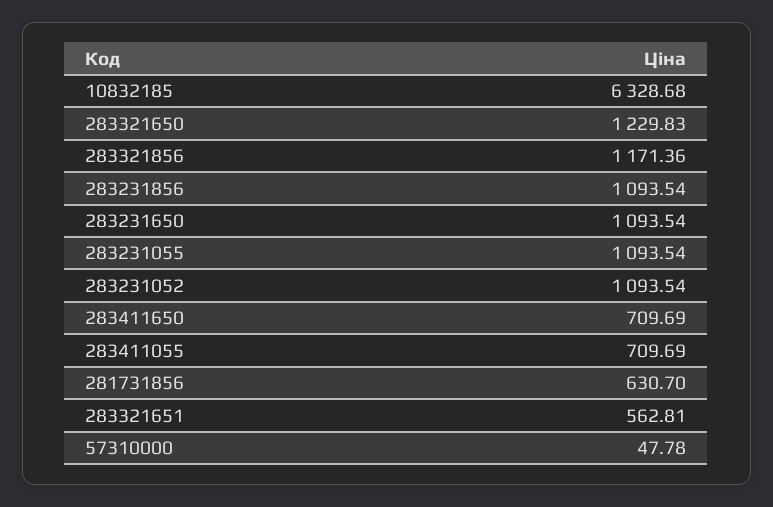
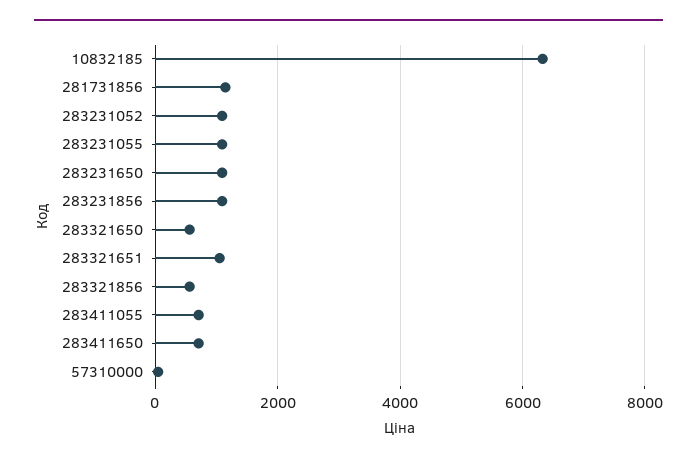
  {
    "10832185": 6328.68,
-   "283321650": 1229.83,
+   "283321650": 600,
-   "283321856": 1171.36,
+   "283321856": 600,
    "283231856": 1093.54,
    "283231650": 1093.54,
    "283231055": 1093.54,
    "283231052": 1093.54,
    "283411650": 709.69,
    "283411055": 709.69,
-   "281731856": 630.7,
+   "281731856": 1200,
-   "283321651": 562.81,
+   "283321651": 1000,
    "57310000": 47.78
  }

